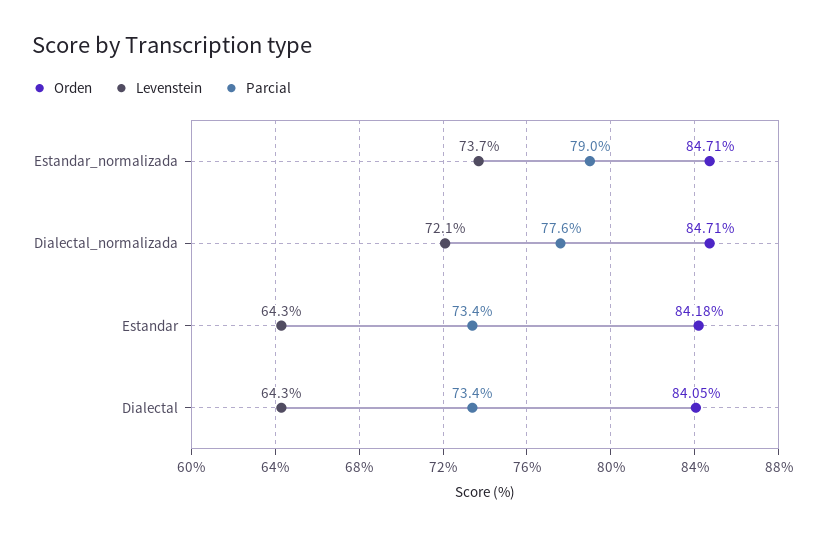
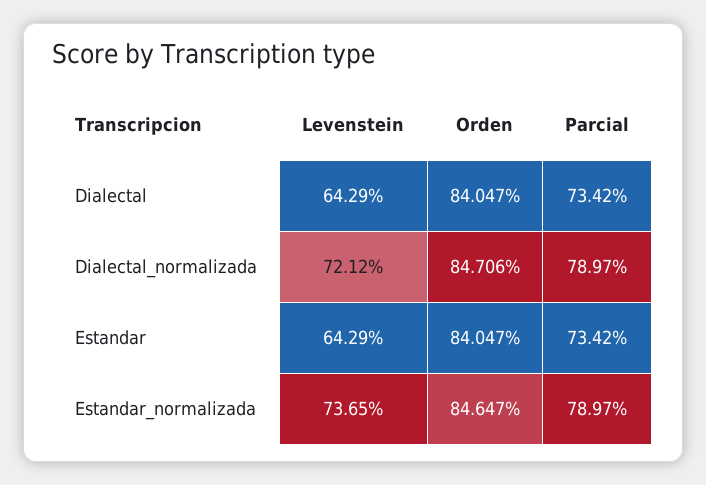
  {
    "Orden": {
-     "Estandar_normalizada": 84.71,
+     "Estandar_normalizada": 84.647,
      "Dialectal_normalizada": 84.706,
-     "Estandar": 84.18,
+     "Estandar": 84.047,
      "Dialectal": 84.047
    },
    "Levenstein": {
      "Estandar_normalizada": 73.65,
      "Dialectal_normalizada": 72.12,
      "Estandar": 64.29,
      "Dialectal": 64.29
    },
    "Parcial": {
      "Estandar_normalizada": 78.97,
-     "Dialectal_normalizada": 77.6,
+     "Dialectal_normalizada": 78.97,
      "Estandar": 73.42,
      "Dialectal": 73.42
    }
  }

